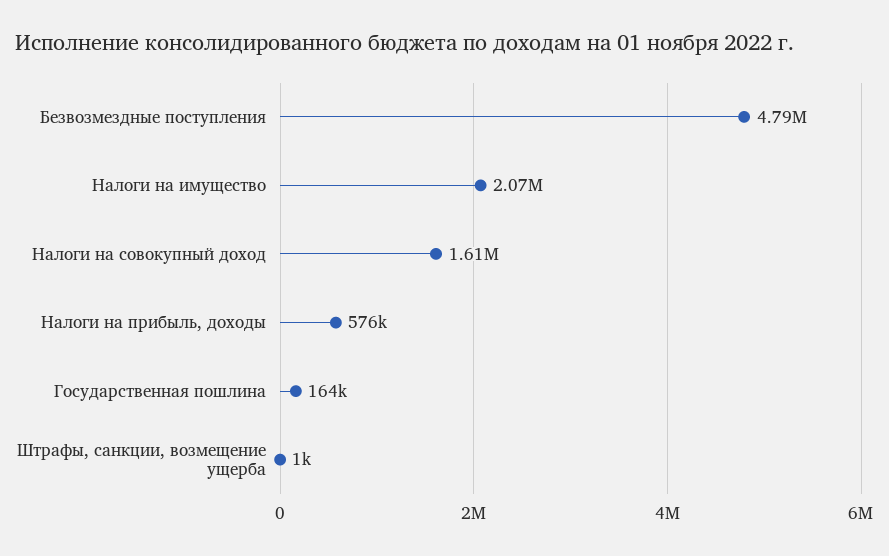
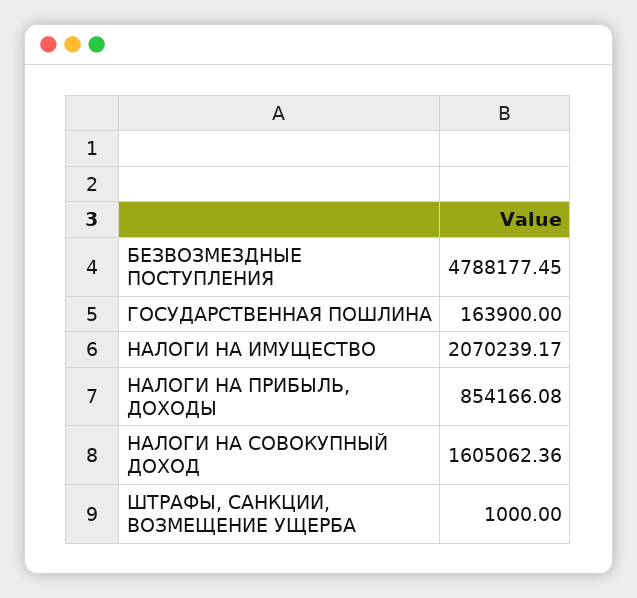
  {
    "Безвозмездные поступления": 4788177.45,
    "Налоги на имущество": 2070239.17,
    "Налоги на совокупный доход": 1605062.36,
-   "Налоги на прибыль, доходы": 576000,
+   "Налоги на прибыль, доходы": 854166.08,
    "Государственная пошлина": 163900,
    "Штрафы, санкции, возмещение ущерба": 1000
  }

